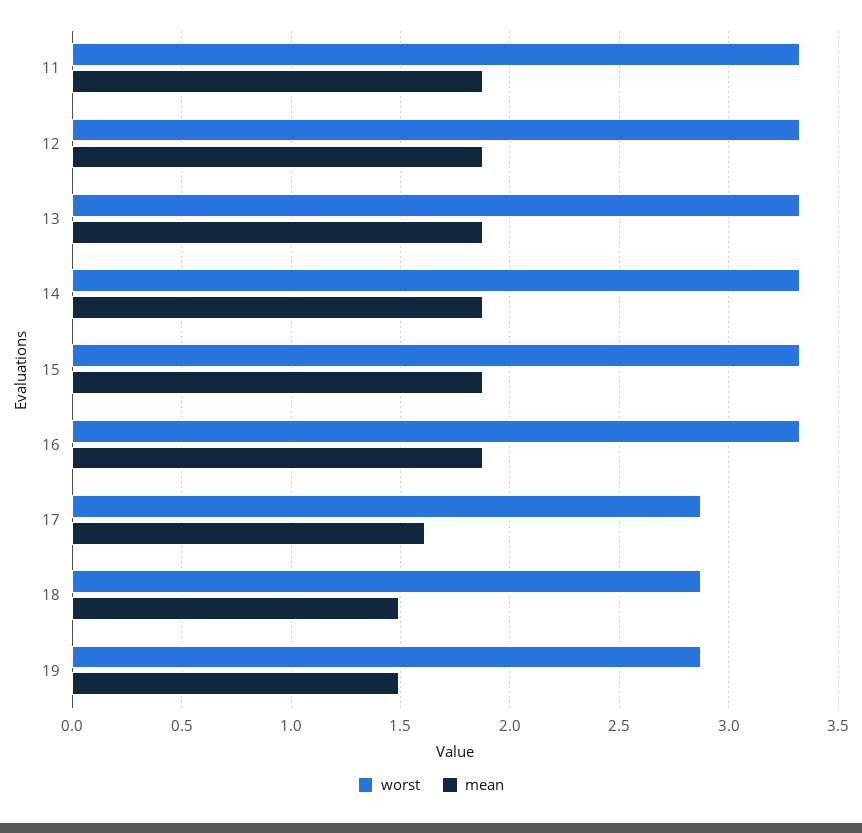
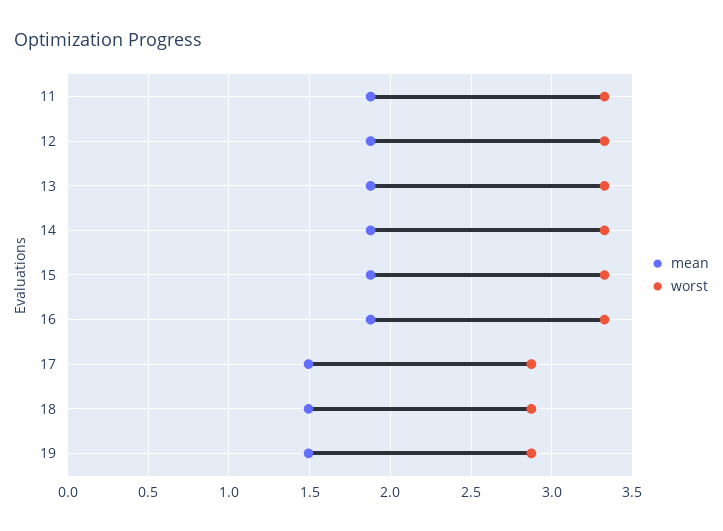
  {
    "worst": {
      "11": 3.35,
      "12": 3.35,
      "13": 3.35,
      "14": 3.35,
      "15": 3.35,
      "16": 3.35,
      "17": 2.85,
      "18": 2.85,
      "19": 2.85
    },
    "mean": {
      "11": 1.9,
      "12": 1.9,
      "13": 1.9,
      "14": 1.9,
      "15": 1.9,
      "16": 1.9,
-     "17": 1.6,
+     "17": 1.5,
      "18": 1.5,
      "19": 1.5
    }
  }

